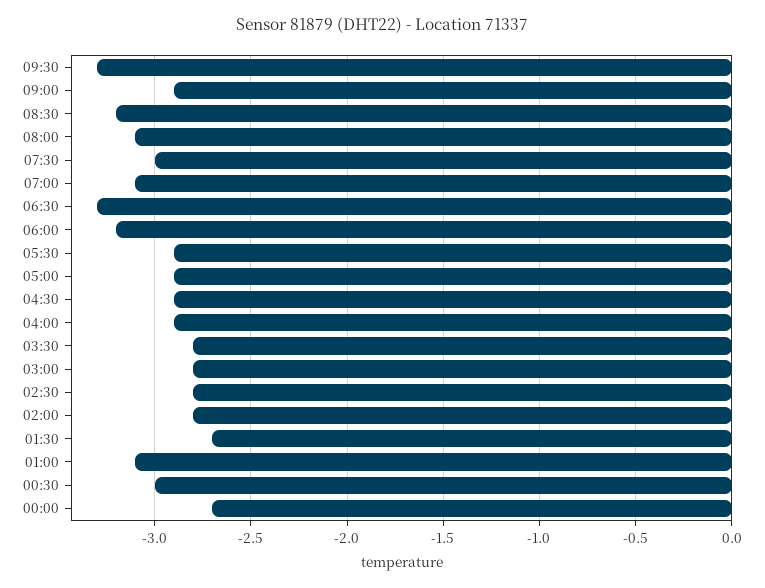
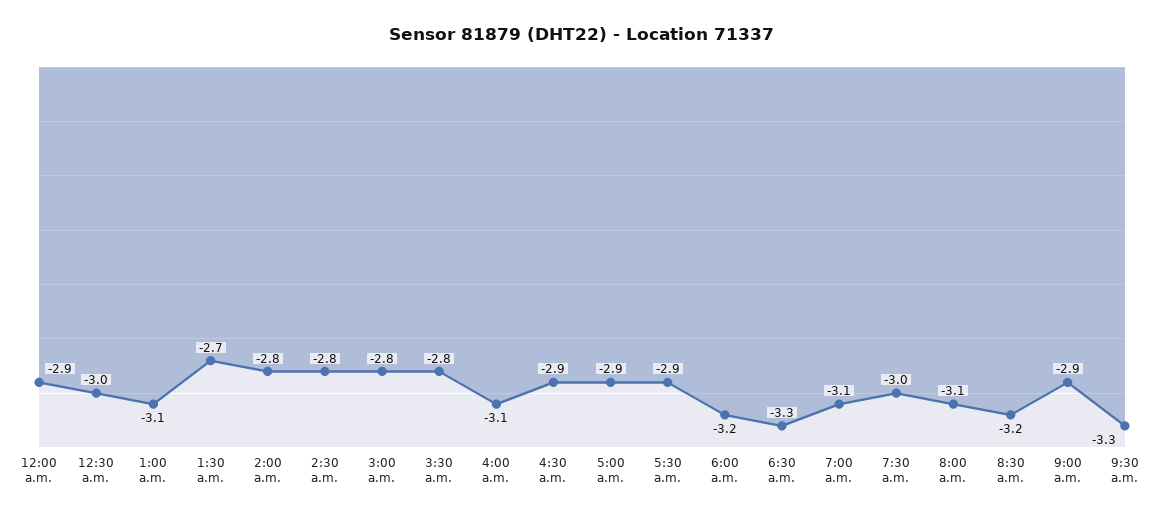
  {
    "09:30": -3.3,
    "09:00": -2.9,
    "08:30": -3.2,
    "08:00": -3.1,
    "07:30": -3,
    "07:00": -3.1,
    "06:30": -3.3,
    "06:00": -3.2,
    "05:30": -2.9,
    "05:00": -2.9,
    "04:30": -2.9,
-   "04:00": -2.9,
+   "04:00": -3.1,
    "03:30": -2.8,
    "03:00": -2.8,
    "02:30": -2.8,
    "02:00": -2.8,
    "01:30": -2.7,
    "01:00": -3.1,
    "00:30": -3,
-   "00:00": -2.7
+   "00:00": -2.9
  }

